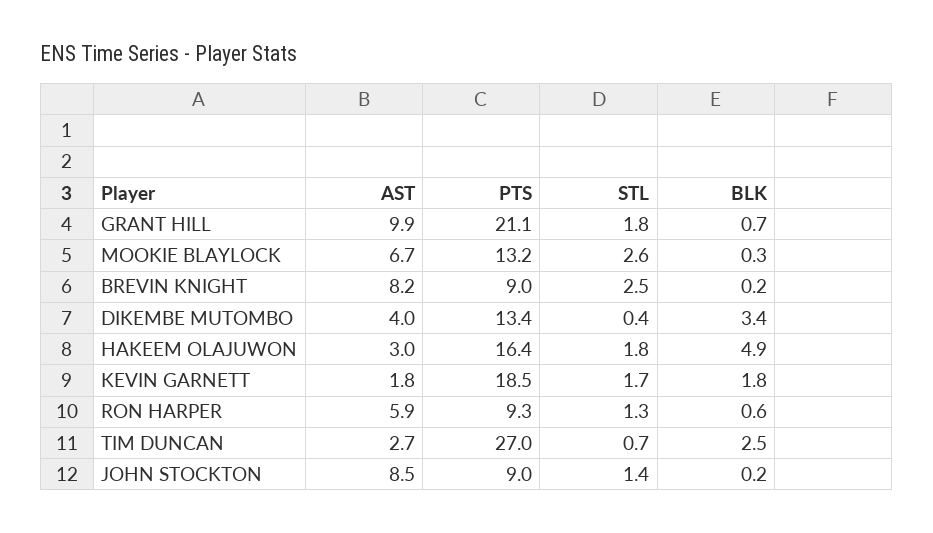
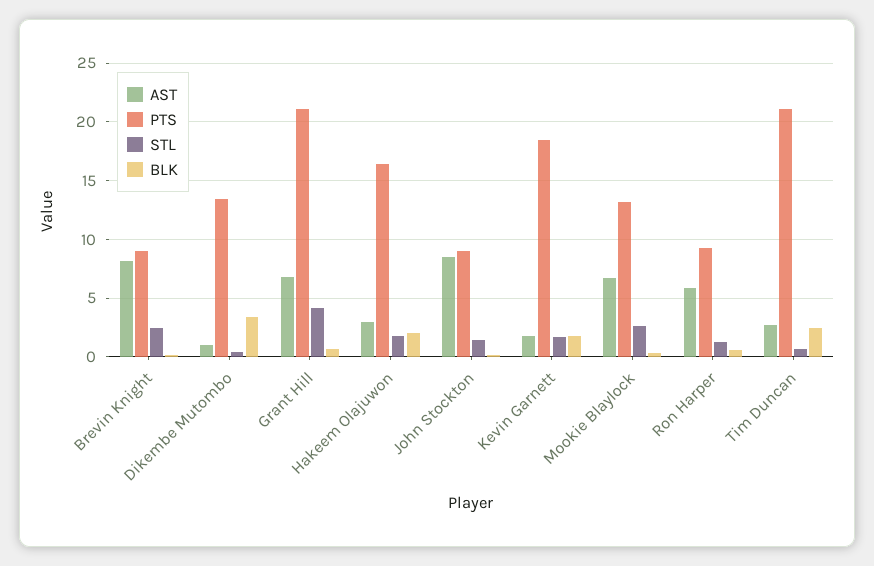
  {
    "AST": {
-     "GRANT HILL": 9.9,
+     "GRANT HILL": 7,
      "MOOKIE BLAYLOCK": 6.7,
      "BREVIN KNIGHT": 8.2,
-     "DIKEMBE MUTOMBO": 4,
+     "DIKEMBE MUTOMBO": 1,
      "HAKEEM OLAJUWON": 3,
      "KEVIN GARNETT": 1.8,
      "RON HARPER": 5.9,
      "TIM DUNCAN": 2.7,
      "JOHN STOCKTON": 8.5
    },
    "PTS": {
      "GRANT HILL": 21.1,
      "MOOKIE BLAYLOCK": 13.2,
      "BREVIN KNIGHT": 9,
      "DIKEMBE MUTOMBO": 13.4,
      "HAKEEM OLAJUWON": 16.4,
      "KEVIN GARNETT": 18.5,
      "RON HARPER": 9.3,
-     "TIM DUNCAN": 27,
+     "TIM DUNCAN": 21,
      "JOHN STOCKTON": 9
    },
    "STL": {
-     "GRANT HILL": 1.8,
+     "GRANT HILL": 4,
      "MOOKIE BLAYLOCK": 2.6,
      "BREVIN KNIGHT": 2.5,
      "DIKEMBE MUTOMBO": 0.4,
      "HAKEEM OLAJUWON": 1.8,
      "KEVIN GARNETT": 1.7,
      "RON HARPER": 1.3,
      "TIM DUNCAN": 0.7,
      "JOHN STOCKTON": 1.4
    },
    "BLK": {
      "GRANT HILL": 0.7,
      "MOOKIE BLAYLOCK": 0.3,
      "BREVIN KNIGHT": 0.2,
      "DIKEMBE MUTOMBO": 3.4,
-     "HAKEEM OLAJUWON": 4.9,
+     "HAKEEM OLAJUWON": 2,
      "KEVIN GARNETT": 1.8,
      "RON HARPER": 0.6,
      "TIM DUNCAN": 2.5,
      "JOHN STOCKTON": 0.2
    }
  }

